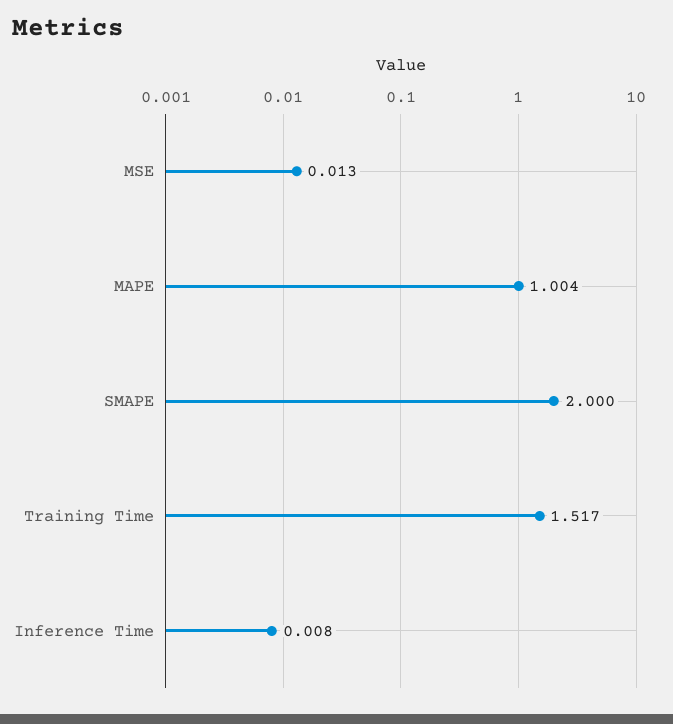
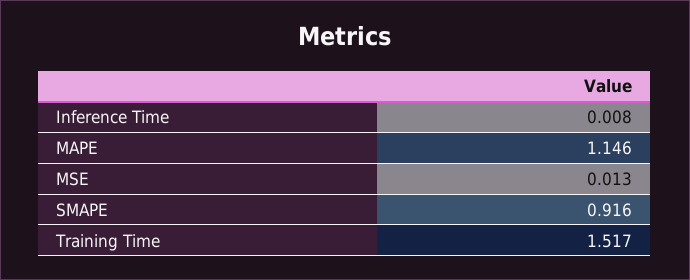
  {
    "MSE": 0.013,
-   "MAPE": 1.004,
+   "MAPE": 1.146,
-   "SMAPE": 2,
+   "SMAPE": 0.916,
    "Training Time": 1.517,
    "Inference Time": 0.008
  }

